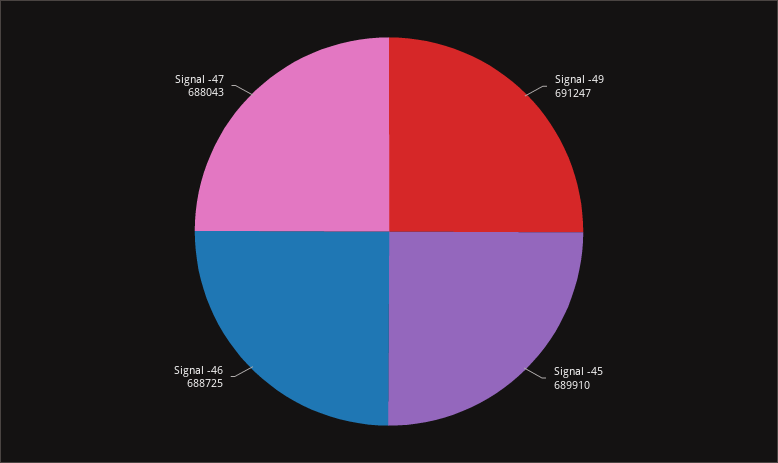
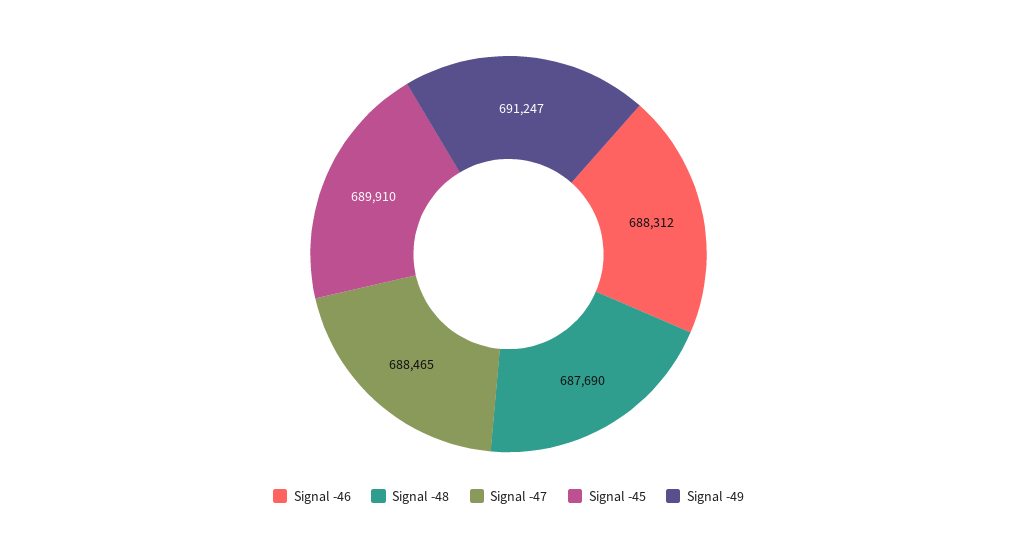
  {
    "Signal -49": 691247,
    "Signal -45": 689910,
-   "Signal -46": 688725,
+   "Signal -46": 688312,
-   "Signal -47": 688043
+   "Signal -47": 688465,
+   "Signal -48": 687690
  }

